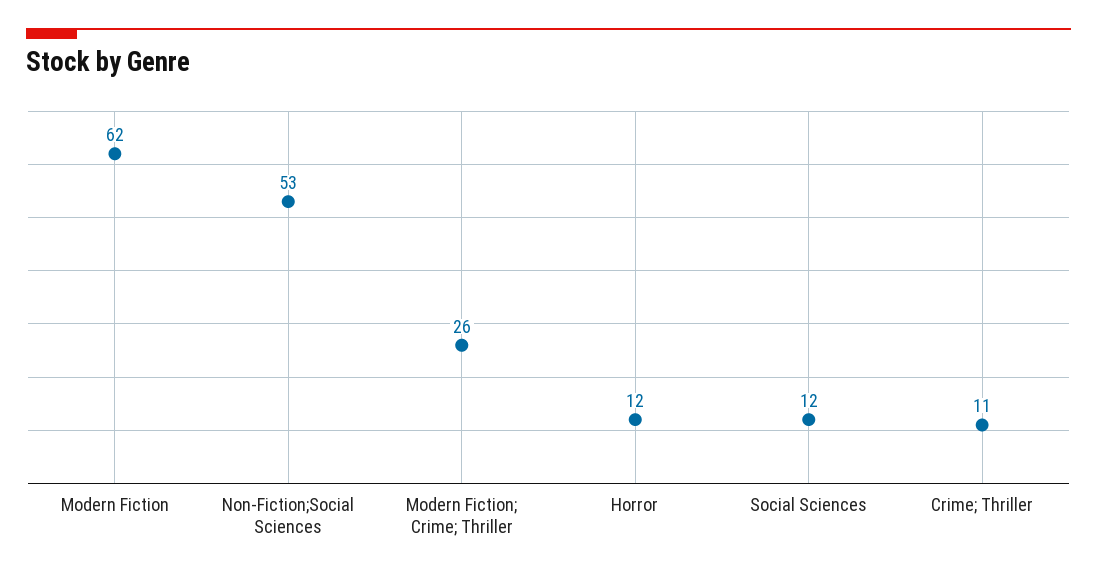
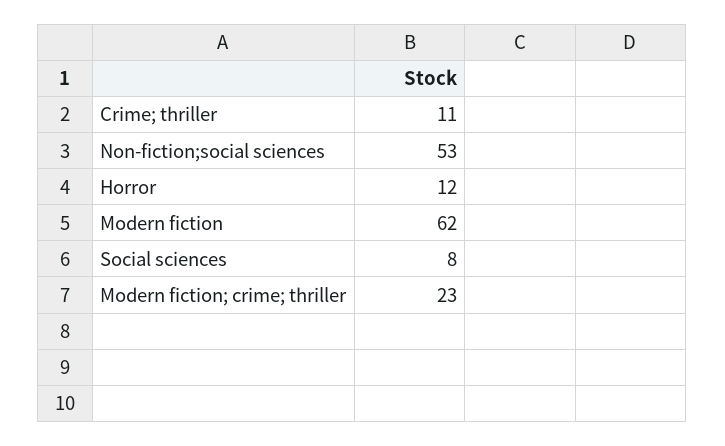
  {
    "Modern Fiction": 62,
    "Non-Fiction;Social Sciences": 53,
-   "Modern Fiction; Crime; Thriller": 26,
+   "Modern Fiction; Crime; Thriller": 23,
    "Horror": 12,
-   "Social Sciences": 12,
+   "Social Sciences": 8,
    "Crime; Thriller": 11
  }

